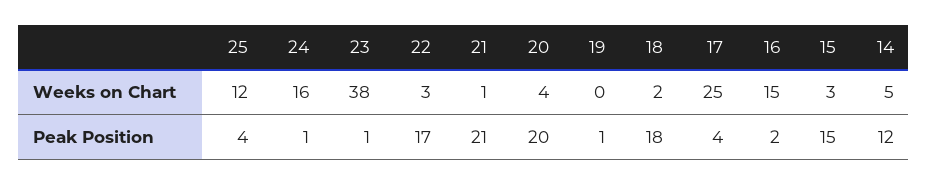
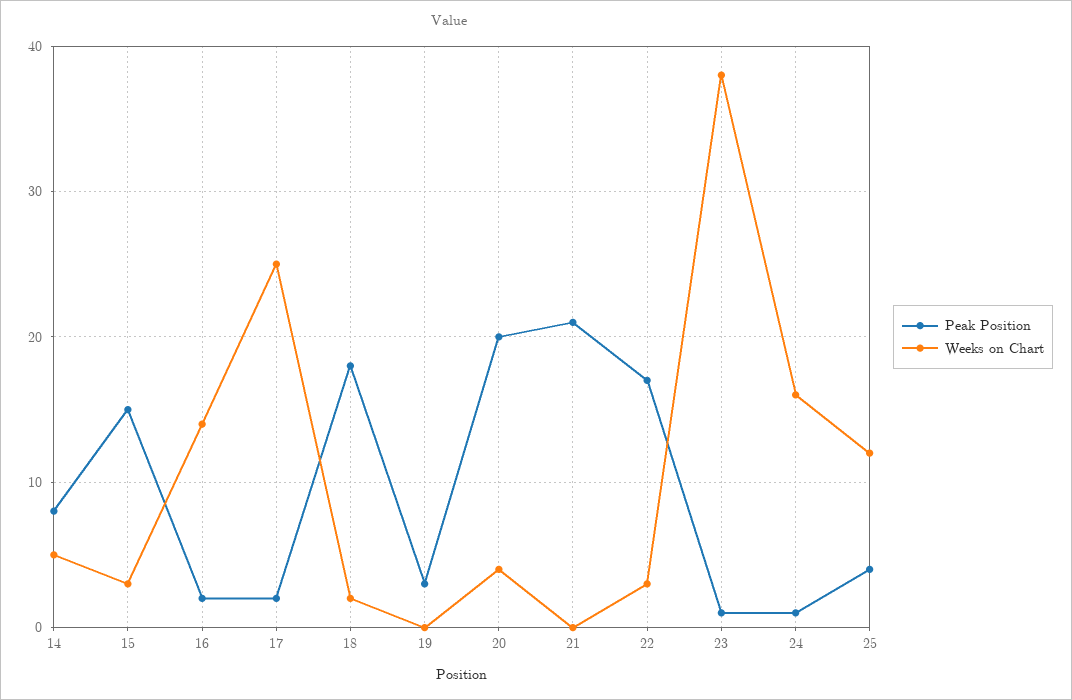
  {
    "Weeks on Chart": {
      "25": 12,
      "24": 16,
      "23": 38,
      "22": 3,
-     "21": 1,
+     "21": 0,
      "20": 4,
      "19": 0,
      "18": 2,
      "17": 25,
-     "16": 15,
+     "16": 14,
      "15": 3,
      "14": 5
    },
    "Peak Position": {
      "25": 4,
      "24": 1,
      "23": 1,
      "22": 17,
      "21": 21,
      "20": 20,
-     "19": 1,
+     "19": 3,
      "18": 18,
-     "17": 4,
+     "17": 2,
      "16": 2,
      "15": 15,
-     "14": 12
+     "14": 8
    }
  }

